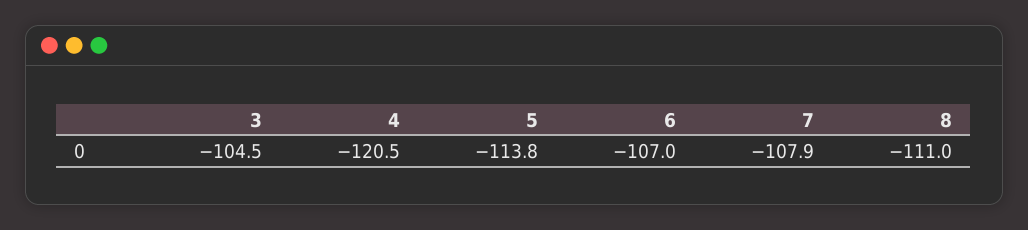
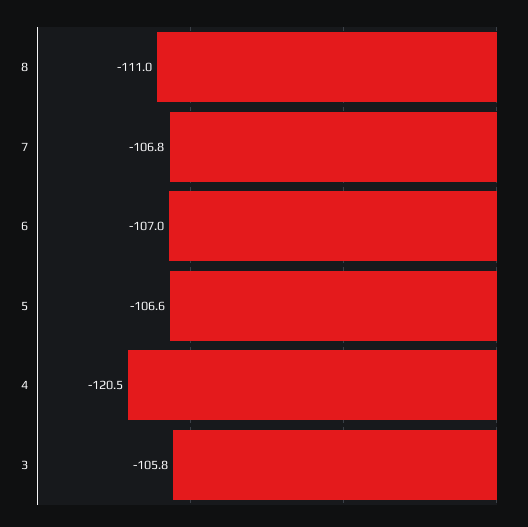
  {
-   "3": -104.5,
+   "3": -105.8,
    "4": -120.5,
-   "5": -113.8,
+   "5": -106.6,
    "6": -107,
-   "7": -107.9,
+   "7": -106.8,
    "8": -111
  }

